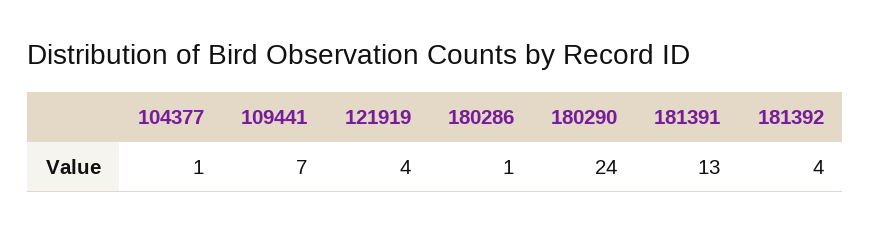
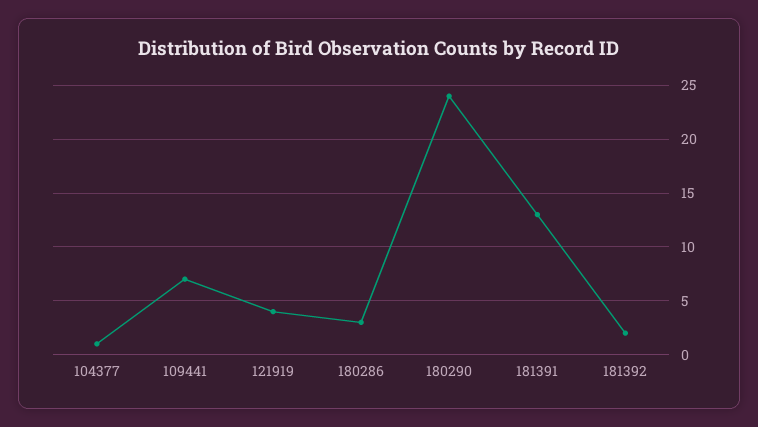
  {
    "104377": 1,
    "109441": 7,
    "121919": 4,
-   "180286": 1,
+   "180286": 3,
    "180290": 24,
    "181391": 13,
-   "181392": 4
+   "181392": 2
  }

